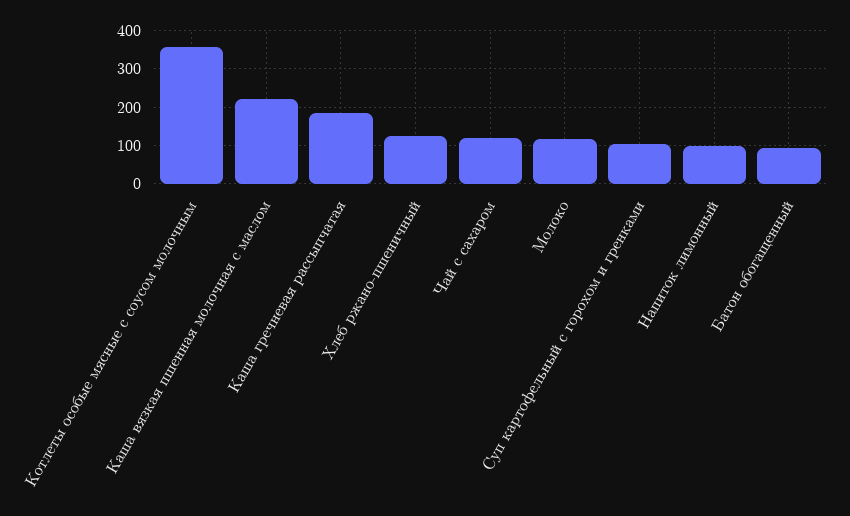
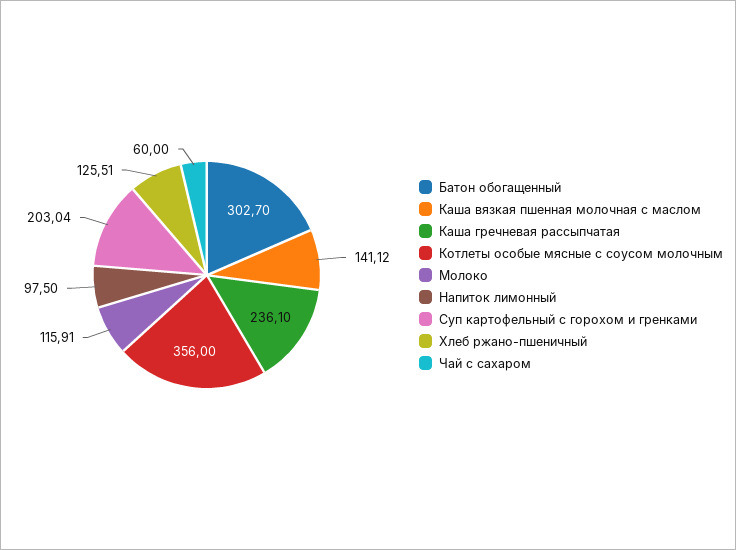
  {
    "Котлеты особые мясные с соусом молочным": 356,
-   "Каша вязкая пшенная молочная с маслом": 220,
+   "Каша вязкая пшенная молочная с маслом": 141.12,
-   "Каша гречневая рассыпчатая": 180,
+   "Каша гречневая рассыпчатая": 236.1,
    "Хлеб ржано-пшеничный": 125.51,
-   "Чай с сахаром": 120,
+   "Чай с сахаром": 60,
    "Молоко": 115.91,
-   "Суп картофельный с горохом и гренками": 100,
+   "Суп картофельный с горохом и гренками": 203.04,
    "Напиток лимонный": 97.5,
-   "Батон обогащенный": 100
+   "Батон обогащенный": 302.7
  }

